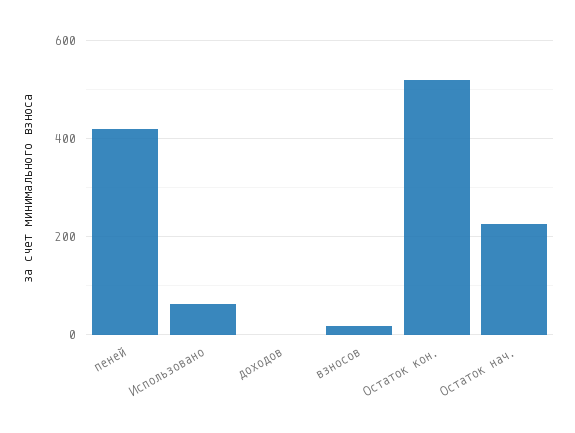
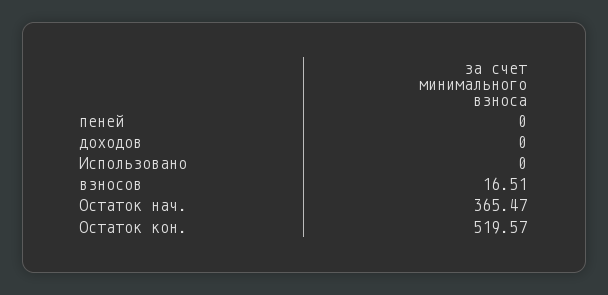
  {
-   "пеней": 420,
+   "пеней": 0,
-   "Использовано": 60,
+   "Использовано": 0,
    "доходов": 0,
    "взносов": 16.51,
    "Остаток кон.": 519.57,
-   "Остаток нач.": 220
+   "Остаток нач.": 365.47
  }

